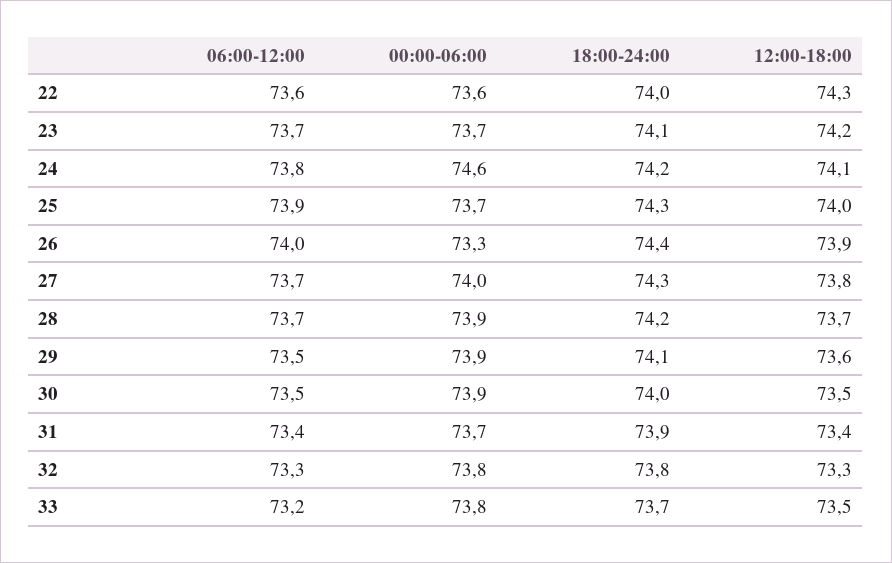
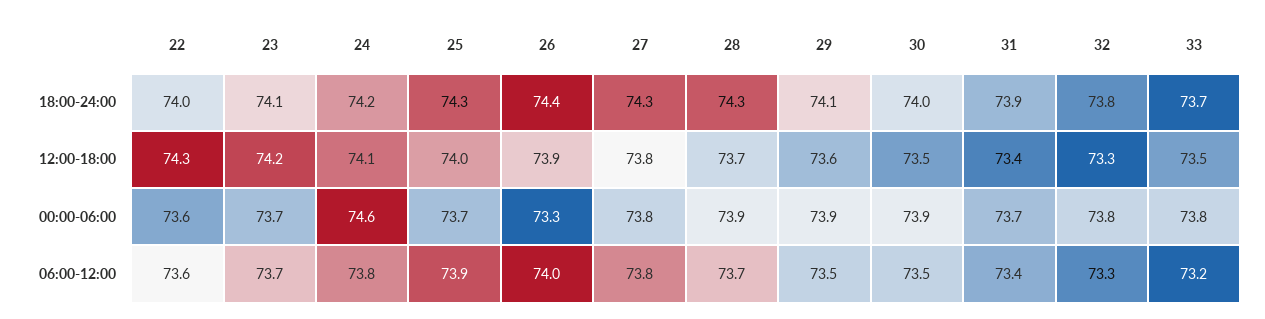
  {
    "06:00-12:00": {
      "22": 73.6,
      "23": 73.7,
      "24": 73.8,
      "25": 73.9,
      "26": 74,
-     "27": 73.7,
+     "27": 73.8,
      "28": 73.7,
      "29": 73.5,
      "30": 73.5,
      "31": 73.4,
      "32": 73.3,
      "33": 73.2
    },
    "00:00-06:00": {
      "22": 73.6,
      "23": 73.7,
      "24": 74.6,
      "25": 73.7,
      "26": 73.3,
-     "27": 74,
+     "27": 73.8,
      "28": 73.9,
      "29": 73.9,
      "30": 73.9,
      "31": 73.7,
      "32": 73.8,
      "33": 73.8
    },
    "18:00-24:00": {
      "22": 74,
      "23": 74.1,
      "24": 74.2,
      "25": 74.3,
      "26": 74.4,
      "27": 74.3,
-     "28": 74.2,
+     "28": 74.3,
      "29": 74.1,
      "30": 74,
      "31": 73.9,
      "32": 73.8,
      "33": 73.7
    },
    "12:00-18:00": {
      "22": 74.3,
      "23": 74.2,
      "24": 74.1,
      "25": 74,
      "26": 73.9,
      "27": 73.8,
      "28": 73.7,
      "29": 73.6,
      "30": 73.5,
      "31": 73.4,
      "32": 73.3,
      "33": 73.5
    }
  }

